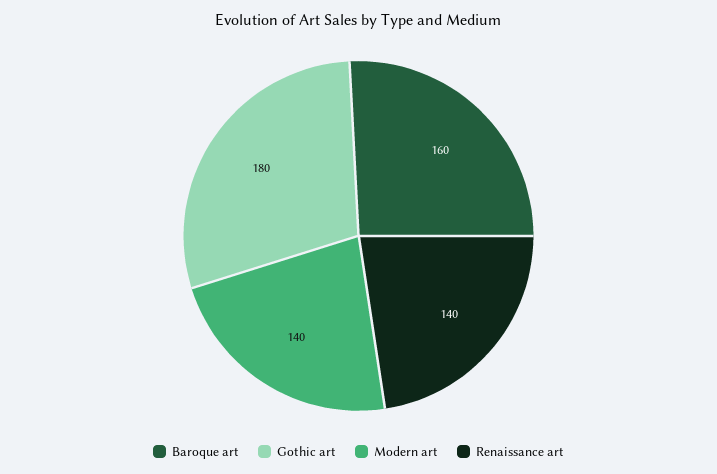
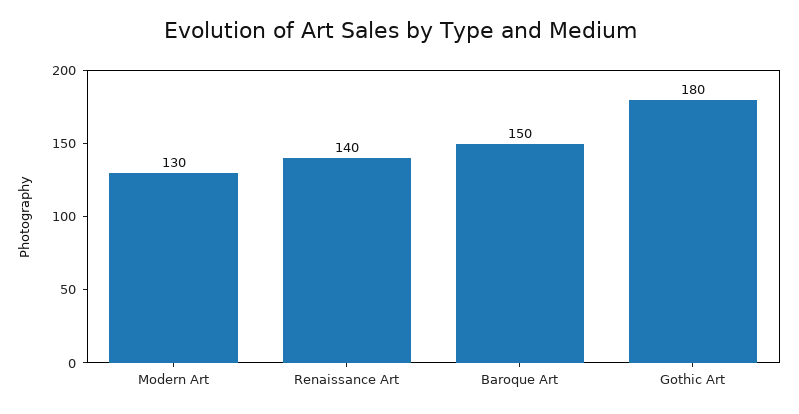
  {
-   "Baroque art": 160,
+   "Baroque art": 150,
    "Gothic art": 180,
-   "Modern art": 140,
+   "Modern art": 130,
    "Renaissance art": 140
  }

